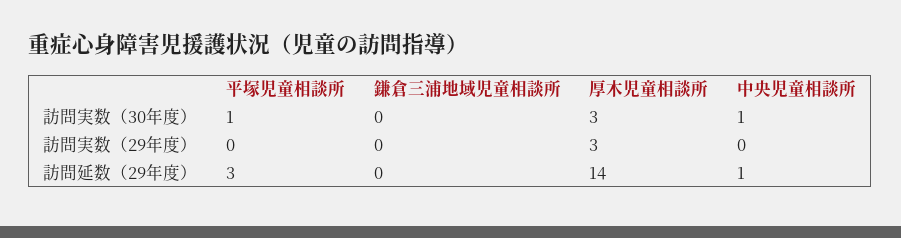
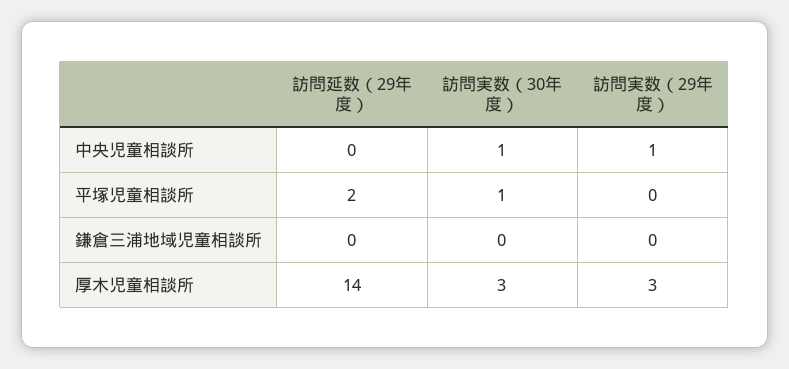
  {
    "平塚児童相談所": {
      "訪問実数（30年度）": 1,
      "訪問実数（29年度）": 0,
-     "訪問延数（29年度）": 3
+     "訪問延数（29年度）": 2
    },
    "鎌倉三浦地域児童相談所": {
      "訪問実数（30年度）": 0,
      "訪問実数（29年度）": 0,
      "訪問延数（29年度）": 0
    },
    "厚木児童相談所": {
      "訪問実数（30年度）": 3,
      "訪問実数（29年度）": 3,
      "訪問延数（29年度）": 14
    },
    "中央児童相談所": {
      "訪問実数（30年度）": 1,
-     "訪問実数（29年度）": 0,
+     "訪問実数（29年度）": 1,
-     "訪問延数（29年度）": 1
+     "訪問延数（29年度）": 0
    }
  }

